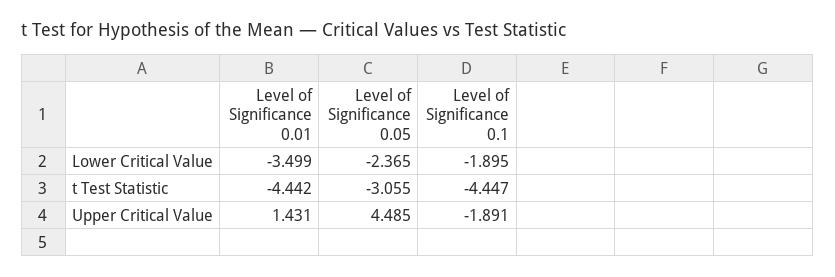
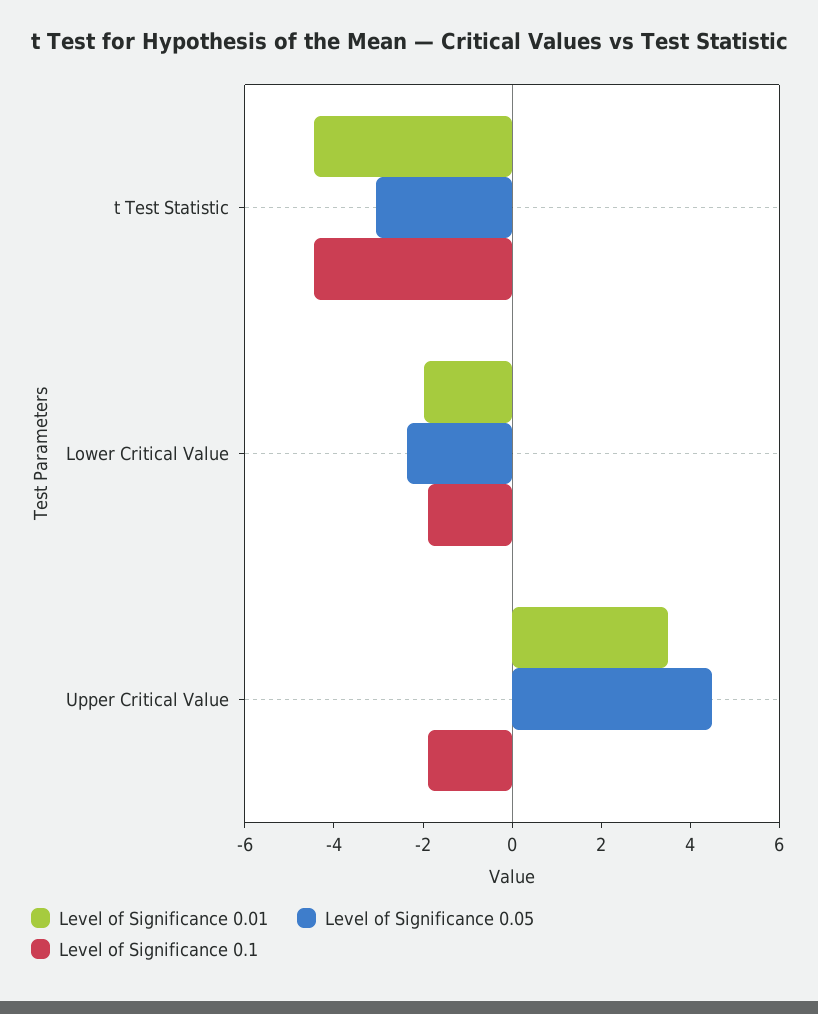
  {
    "Level of Significance 0.01": {
-     "Lower Critical Value": -3.499,
+     "Lower Critical Value": -2,
      "t Test Statistic": -4.442,
-     "Upper Critical Value": 1.431
+     "Upper Critical Value": 3.5
    },
    "Level of Significance 0.05": {
      "Lower Critical Value": -2.365,
      "t Test Statistic": -3.055,
      "Upper Critical Value": 4.485
    },
    "Level of Significance 0.1": {
      "Lower Critical Value": -1.895,
      "t Test Statistic": -4.447,
      "Upper Critical Value": -1.891
    }
  }

